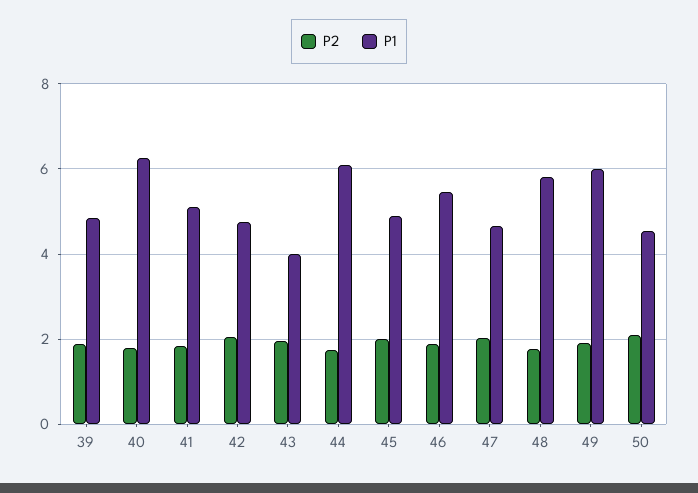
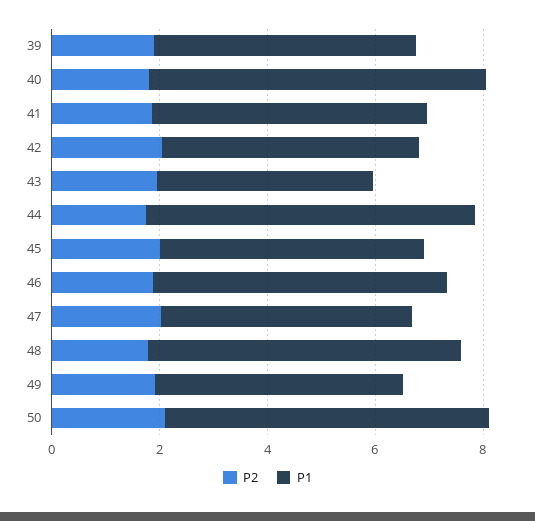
  {
    "P2": {
      "39": 2,
      "40": 1.8,
      "41": 1.8,
      "42": 2,
      "43": 2,
      "44": 1.8,
      "45": 2,
      "46": 1.8,
      "47": 2,
      "48": 1.8,
      "49": 2,
      "50": 2.2
    },
    "P1": {
      "39": 4.8,
      "40": 6.2,
      "41": 5.2,
      "42": 4.8,
      "43": 4,
      "44": 6.2,
      "45": 5,
      "46": 5.4,
      "47": 4.6,
      "48": 5.8,
-     "49": 6,
+     "49": 4.5,
-     "50": 4.6
+     "50": 6
    }
  }

